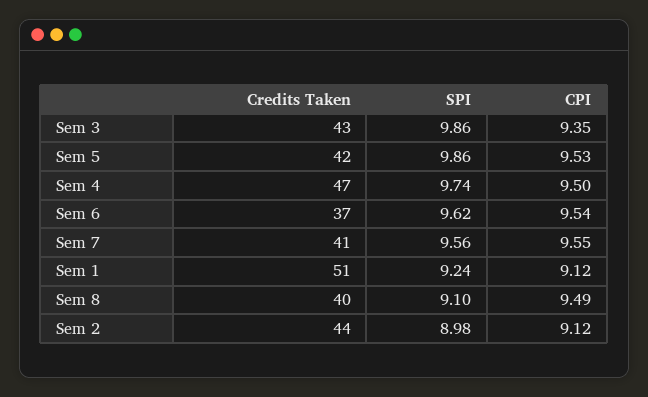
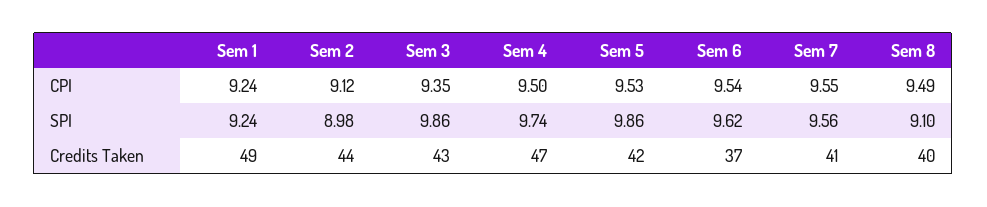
  {
    "Credits Taken": {
      "Sem 3": 43,
      "Sem 5": 42,
      "Sem 4": 47,
      "Sem 6": 37,
      "Sem 7": 41,
-     "Sem 1": 51,
+     "Sem 1": 49,
      "Sem 8": 40,
      "Sem 2": 44
    },
    "SPI": {
      "Sem 3": 9.86,
      "Sem 5": 9.86,
      "Sem 4": 9.74,
      "Sem 6": 9.62,
      "Sem 7": 9.56,
      "Sem 1": 9.24,
      "Sem 8": 9.1,
      "Sem 2": 8.98
    },
    "CPI": {
      "Sem 3": 9.35,
      "Sem 5": 9.53,
      "Sem 4": 9.5,
      "Sem 6": 9.54,
      "Sem 7": 9.55,
-     "Sem 1": 9.12,
+     "Sem 1": 9.24,
      "Sem 8": 9.49,
      "Sem 2": 9.12
    }
  }

